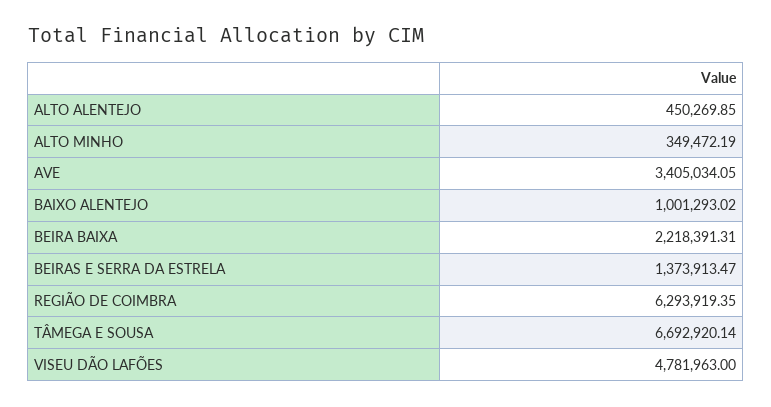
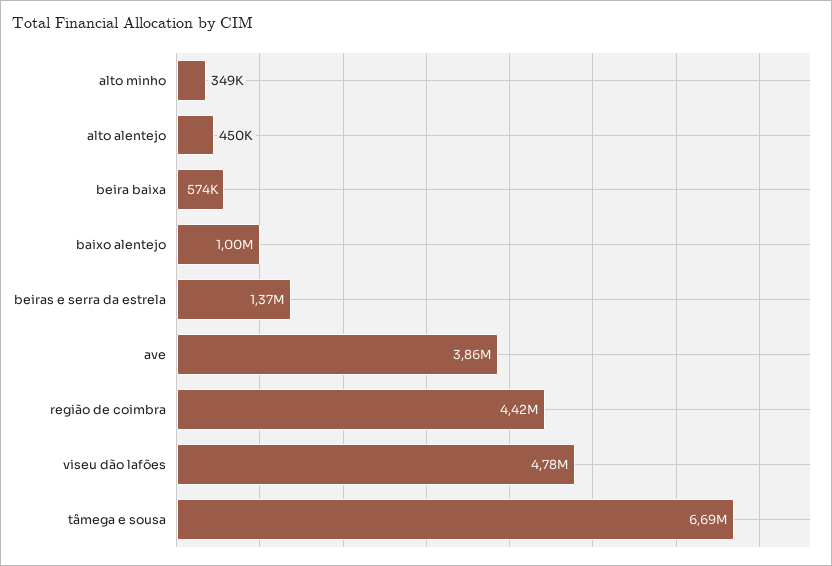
  {
    "ALTO ALENTEJO": 450269.85,
    "ALTO MINHO": 349472.19,
-   "AVE": 3405034.05,
+   "AVE": 3860000,
    "BAIXO ALENTEJO": 1001293.02,
-   "BEIRA BAIXA": 2218391.31,
+   "BEIRA BAIXA": 574000,
    "BEIRAS E SERRA DA ESTRELA": 1373913.47,
-   "REGIÃO DE COIMBRA": 6293919.35,
+   "REGIÃO DE COIMBRA": 4420000,
    "TÂMEGA E SOUSA": 6692920.14,
    "VISEU DÃO LAFÕES": 4781963
  }

